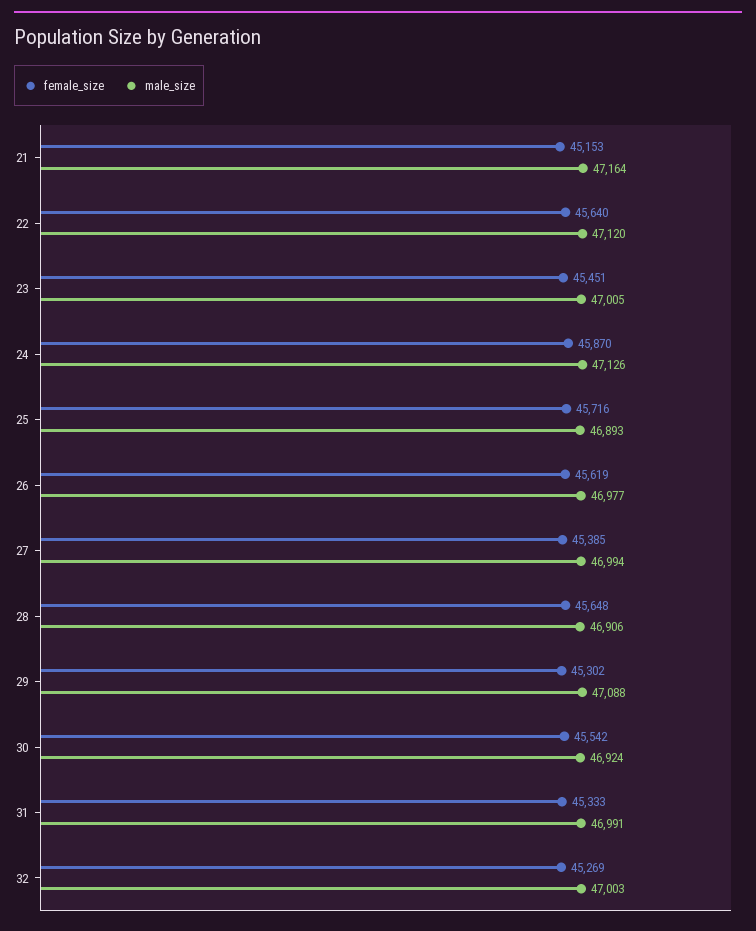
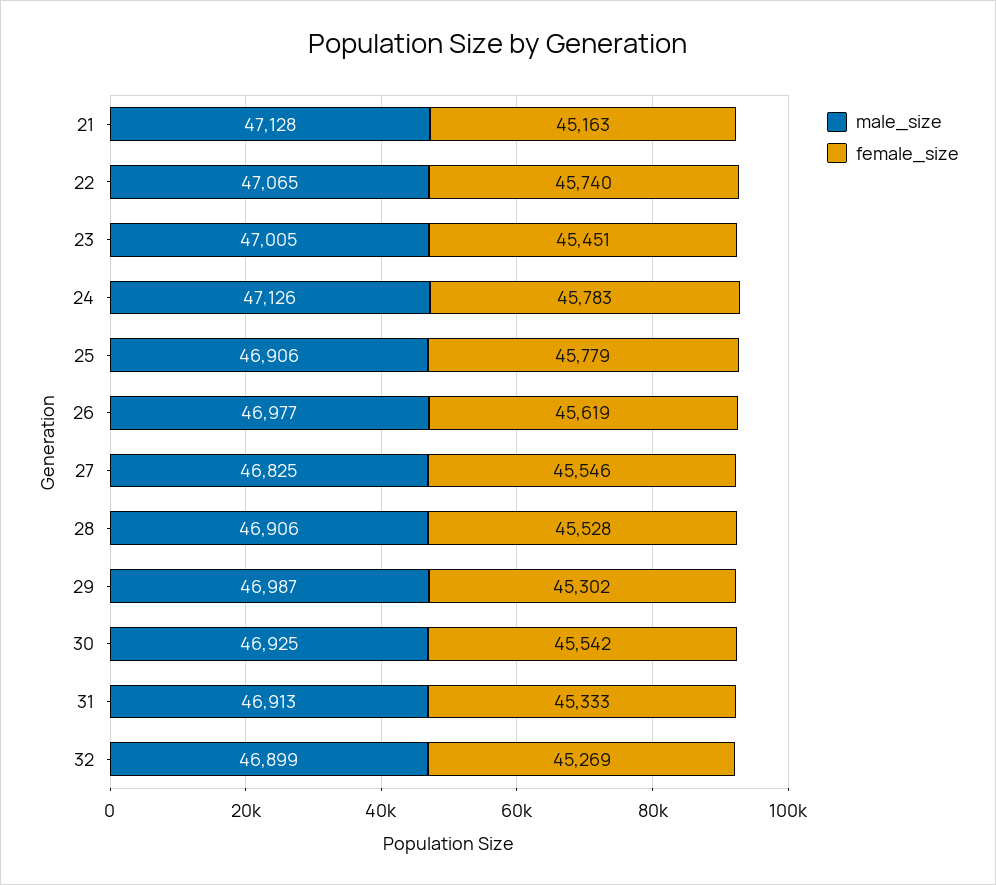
  {
    "female_size": {
-     "21": 45153,
+     "21": 45163,
-     "22": 45640,
+     "22": 45740,
      "23": 45451,
-     "24": 45870,
+     "24": 45783,
-     "25": 45716,
+     "25": 45779,
      "26": 45619,
-     "27": 45385,
+     "27": 45546,
-     "28": 45648,
+     "28": 45528,
      "29": 45302,
      "30": 45542,
      "31": 45333,
      "32": 45269
    },
    "male_size": {
-     "21": 47164,
+     "21": 47128,
-     "22": 47120,
+     "22": 47065,
      "23": 47005,
      "24": 47126,
-     "25": 46893,
+     "25": 46906,
      "26": 46977,
-     "27": 46994,
+     "27": 46825,
      "28": 46906,
-     "29": 47088,
+     "29": 46987,
-     "30": 46924,
+     "30": 46925,
-     "31": 46991,
+     "31": 46913,
-     "32": 47003
+     "32": 46899
    }
  }

